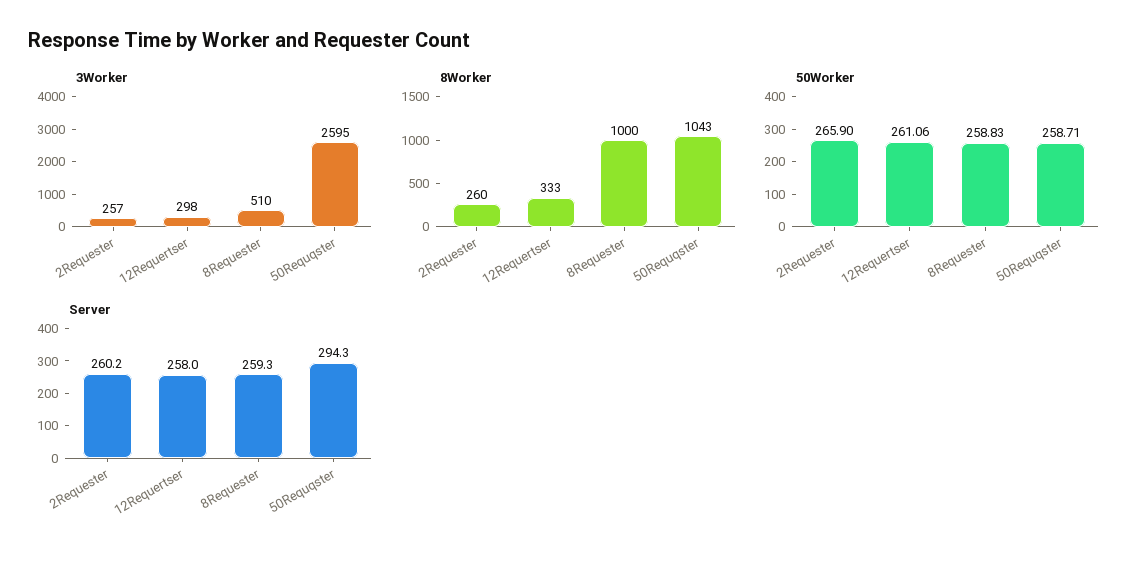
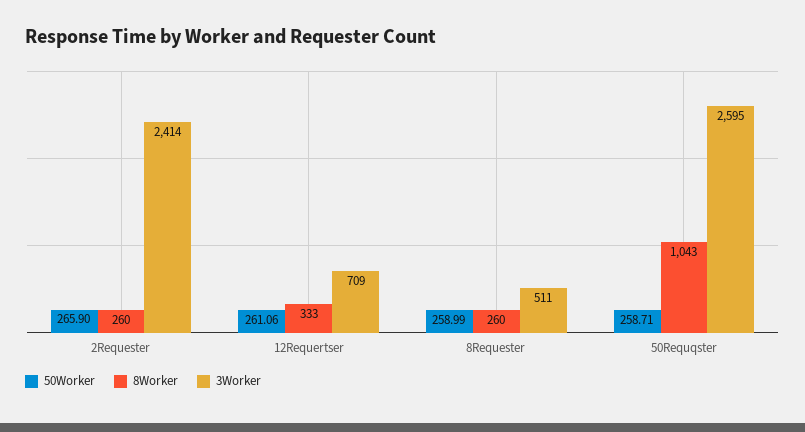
  {
    "3Worker": {
-     "2Requester": 257,
+     "2Requester": 2414,
-     "12Requertser": 298,
+     "12Requertser": 709,
-     "8Requester": 510,
+     "8Requester": 511,
      "50Requqster": 2595
    },
    "8Worker": {
      "2Requester": 260,
      "12Requertser": 333,
-     "8Requester": 1000,
+     "8Requester": 260,
      "50Requqster": 1043
    },
    "50Worker": {
      "2Requester": 265.9,
      "12Requertser": 261.06,
-     "8Requester": 258.83,
+     "8Requester": 258.99,
      "50Requqster": 258.71
-   },
+   }
-   "Server": {
-     "2Requester": 260.2,
-     "12Requertser": 258,
-     "8Requester": 259.3,
-     "50Requqster": 294.3
-   }
  }

